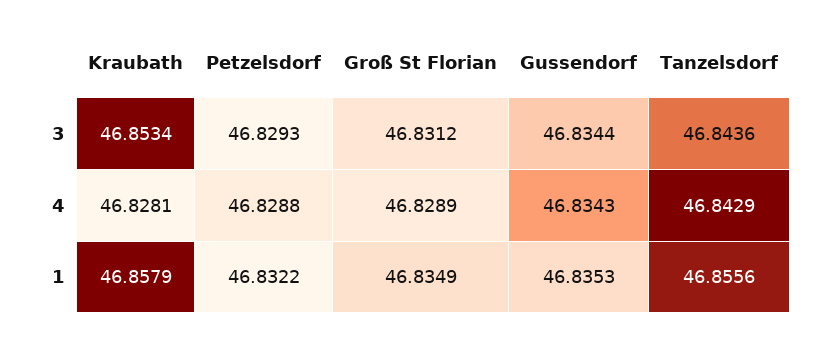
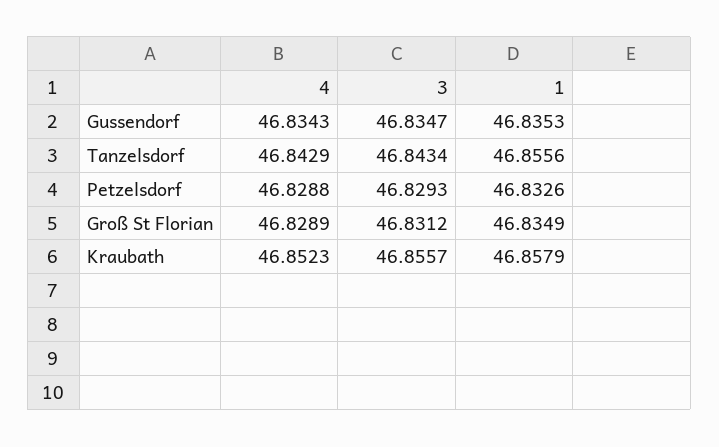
  {
    "Kraubath": {
-     "3": 46.8534,
+     "3": 46.8557,
-     "4": 46.8281,
+     "4": 46.8523,
      "1": 46.8579
    },
    "Petzelsdorf": {
      "3": 46.8293,
      "4": 46.8288,
-     "1": 46.8322
+     "1": 46.8326
    },
    "Groß St Florian": {
      "3": 46.8312,
      "4": 46.8289,
      "1": 46.8349
    },
    "Gussendorf": {
-     "3": 46.8344,
+     "3": 46.8347,
      "4": 46.8343,
      "1": 46.8353
    },
    "Tanzelsdorf": {
-     "3": 46.8436,
+     "3": 46.8434,
      "4": 46.8429,
      "1": 46.8556
    }
  }

